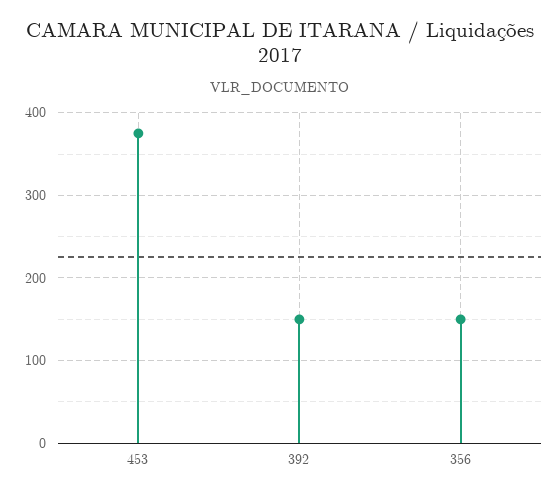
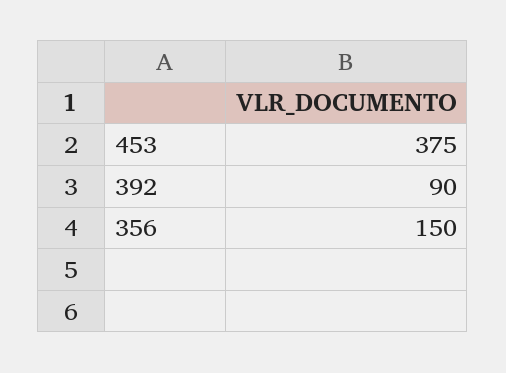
  {
    "453": 375,
-   "392": 150,
+   "392": 90,
    "356": 150
  }

